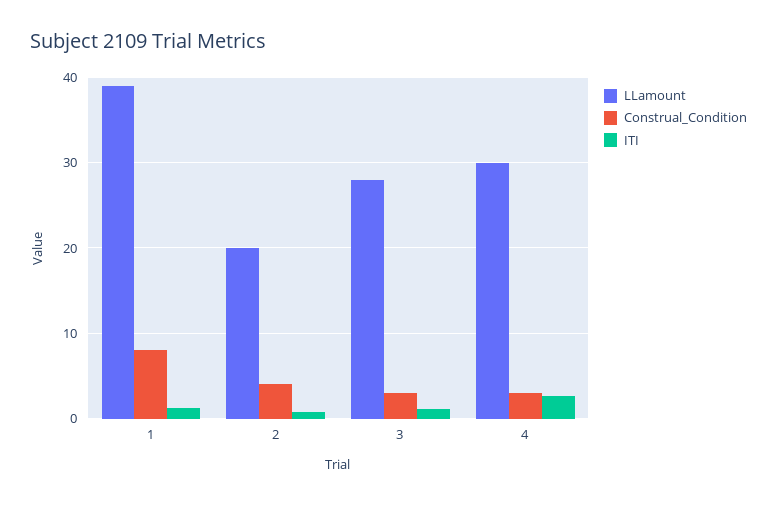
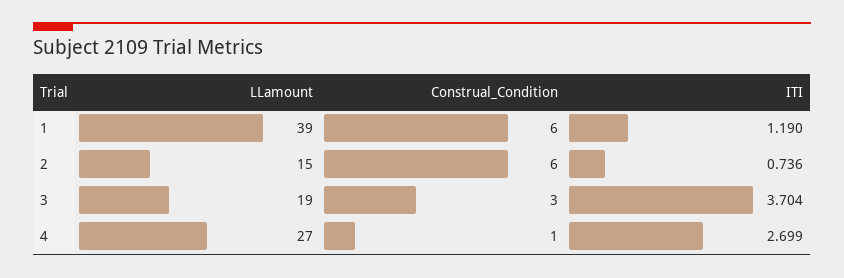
  {
    "LLamount": {
      "1": 39,
-     "2": 20,
+     "2": 15,
-     "3": 28,
+     "3": 19,
-     "4": 30
+     "4": 27
    },
    "Construal_Condition": {
-     "1": 8,
+     "1": 6,
-     "2": 4,
+     "2": 6,
      "3": 3,
-     "4": 3
+     "4": 1
    },
    "ITI": {
      "1": 1.19,
      "2": 0.736,
-     "3": 1,
+     "3": 3.704,
      "4": 2.699
    }
  }

